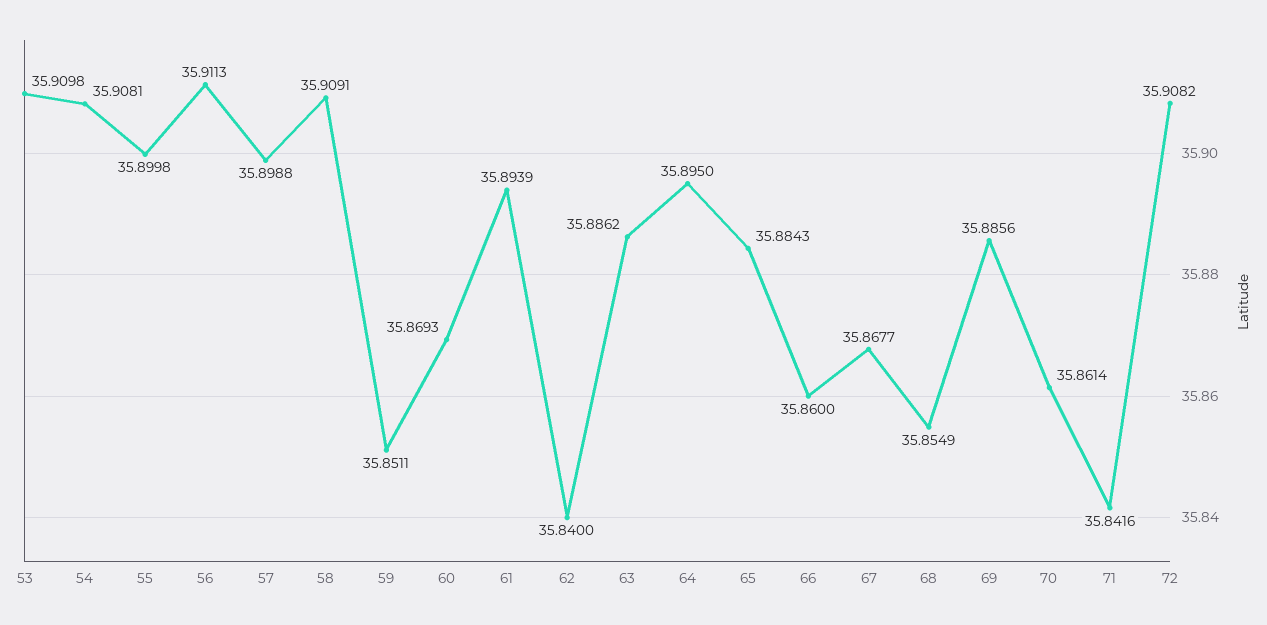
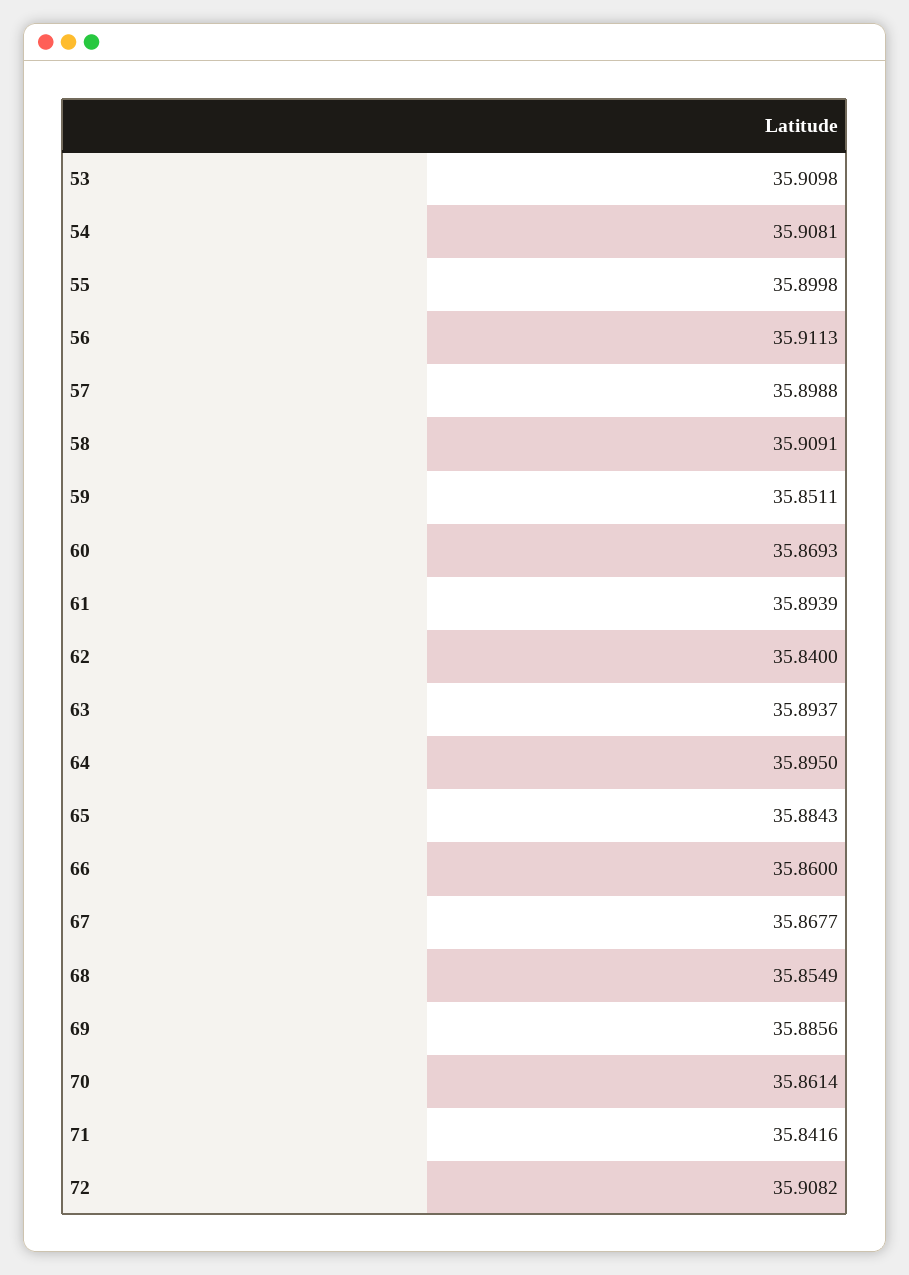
  {
    "53": 35.9098,
    "54": 35.9081,
    "55": 35.8998,
    "56": 35.9113,
    "57": 35.8988,
    "58": 35.9091,
    "59": 35.8511,
    "60": 35.8693,
    "61": 35.8939,
    "62": 35.84,
-   "63": 35.8862,
+   "63": 35.8937,
    "64": 35.895,
    "65": 35.8843,
    "66": 35.86,
    "67": 35.8677,
    "68": 35.8549,
    "69": 35.8856,
    "70": 35.8614,
    "71": 35.8416,
    "72": 35.9082
  }

